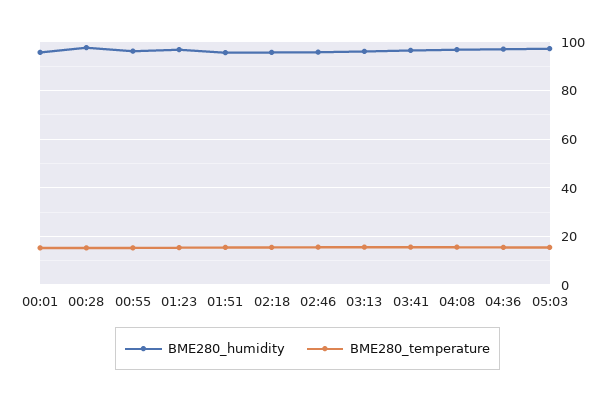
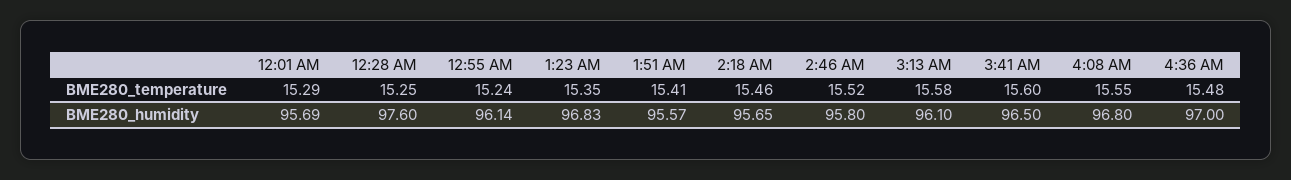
  {
    "BME280_humidity": {
      "00:01": 95.69,
      "00:28": 97.6,
      "00:55": 96.14,
      "01:23": 96.83,
      "01:51": 95.57,
      "02:18": 95.65,
      "02:46": 95.8,
      "03:13": 96.1,
      "03:41": 96.5,
      "04:08": 96.8,
-     "04:36": 97,
+     "04:36": 97
-     "05:03": 97.5
    },
    "BME280_temperature": {
      "00:01": 15.29,
      "00:28": 15.25,
      "00:55": 15.24,
      "01:23": 15.35,
      "01:51": 15.41,
      "02:18": 15.46,
      "02:46": 15.52,
      "03:13": 15.58,
      "03:41": 15.6,
      "04:08": 15.55,
-     "04:36": 15.48,
+     "04:36": 15.48
-     "05:03": 15
    }
  }

